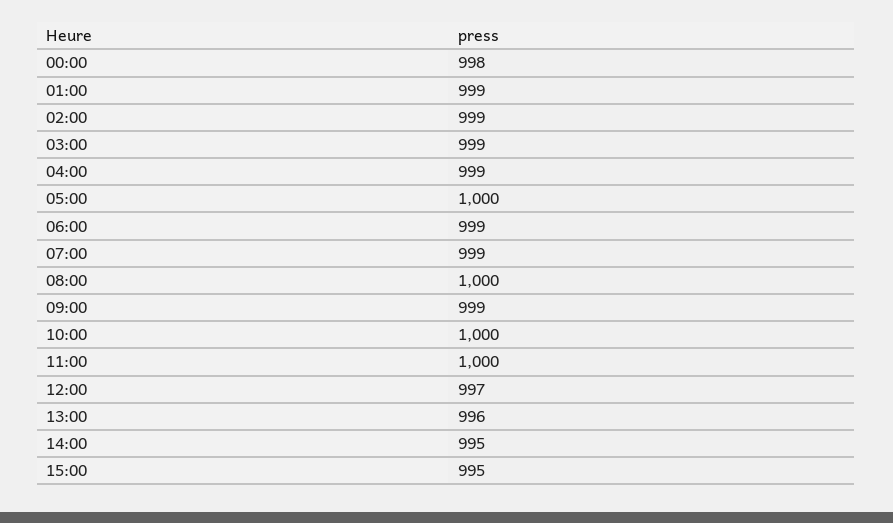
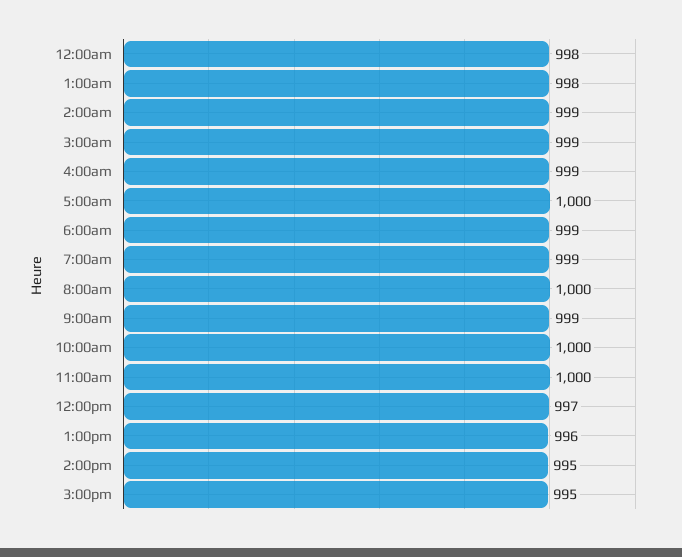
  {
    "00:00": 998,
-   "01:00": 999,
+   "01:00": 998,
    "02:00": 999,
    "03:00": 999,
    "04:00": 999,
    "05:00": 1000,
    "06:00": 999,
    "07:00": 999,
    "08:00": 1000,
    "09:00": 999,
    "10:00": 1000,
    "11:00": 1000,
    "12:00": 997,
    "13:00": 996,
    "14:00": 995,
    "15:00": 995
  }

